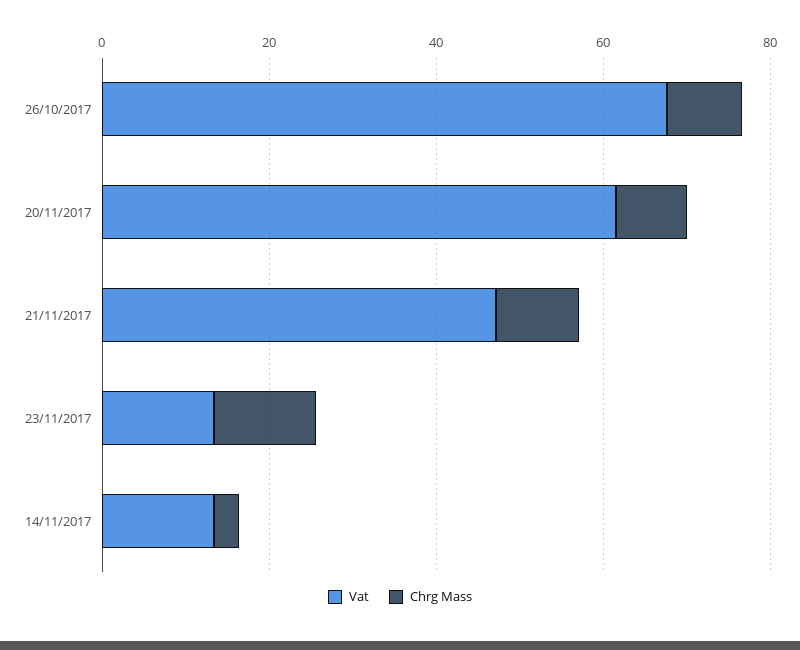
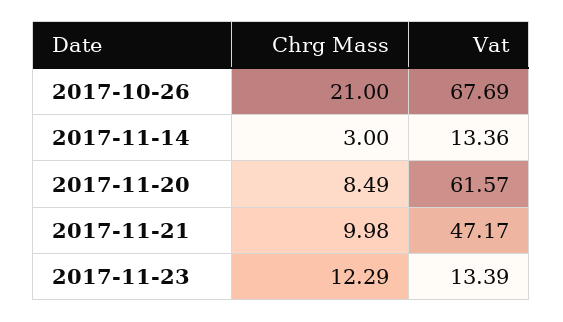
  {
    "Vat": {
      "26/10/2017": 67.69,
      "20/11/2017": 61.57,
      "21/11/2017": 47.17,
      "23/11/2017": 13.39,
      "14/11/2017": 13.36
    },
    "Chrg Mass": {
-     "26/10/2017": 10,
+     "26/10/2017": 21,
      "20/11/2017": 8.49,
      "21/11/2017": 9.98,
      "23/11/2017": 12.29,
      "14/11/2017": 3
    }
  }

